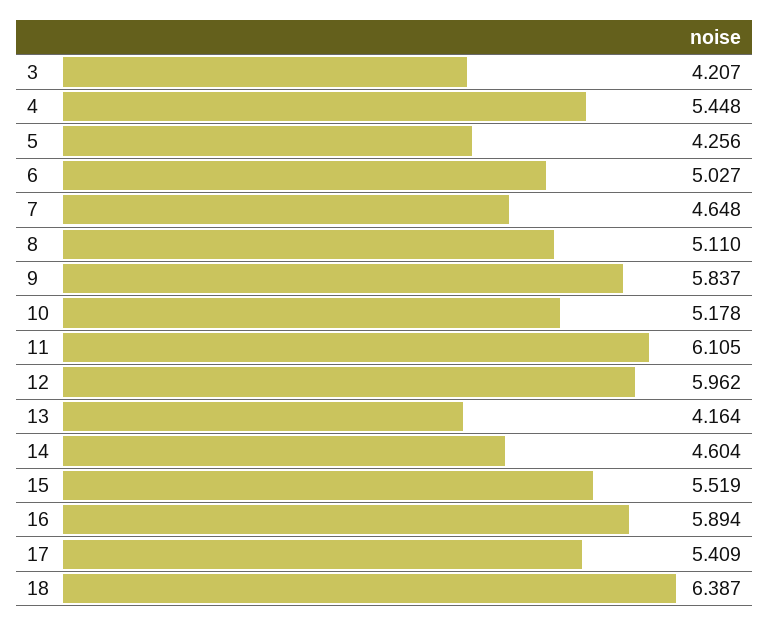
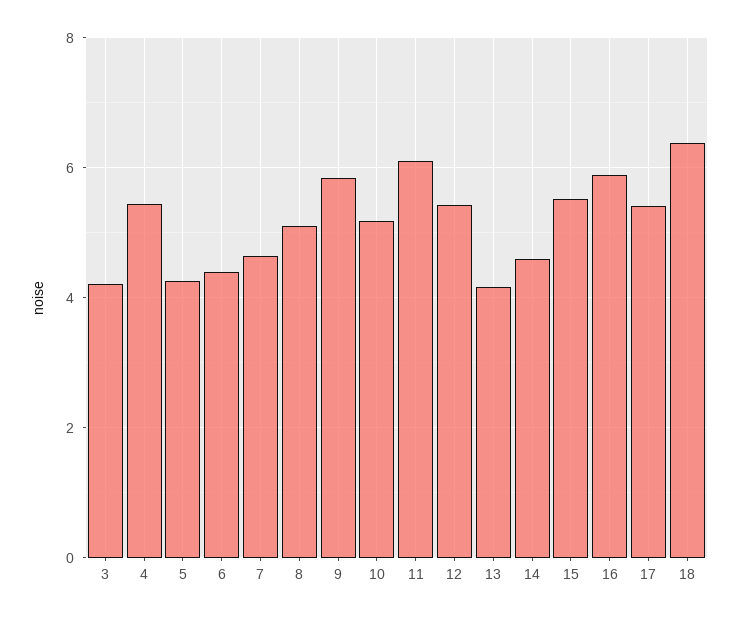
  {
    "3": 4.207,
    "4": 5.448,
    "5": 4.256,
-   "6": 5.027,
+   "6": 4.4,
    "7": 4.648,
    "8": 5.11,
    "9": 5.837,
    "10": 5.178,
    "11": 6.105,
-   "12": 5.962,
+   "12": 5.4,
    "13": 4.164,
    "14": 4.604,
    "15": 5.519,
    "16": 5.894,
    "17": 5.409,
    "18": 6.387
  }

